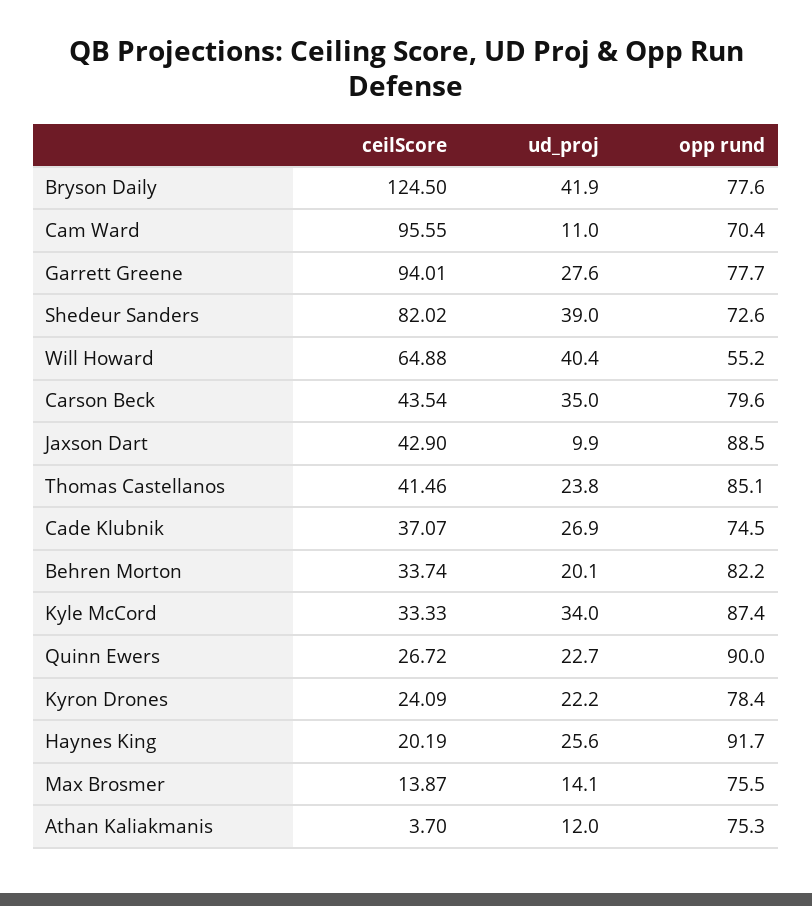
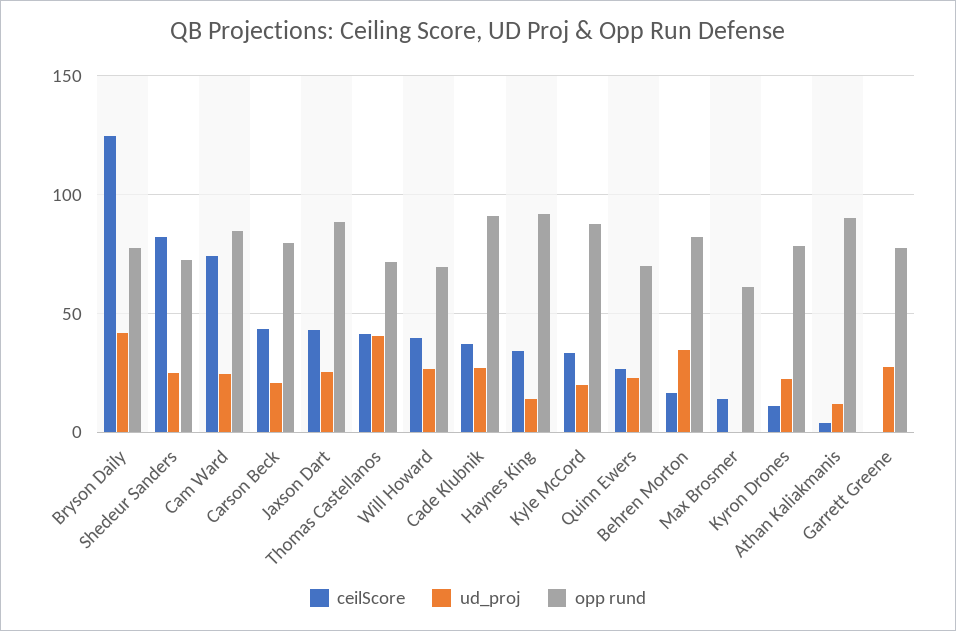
  {
    "ceilScore": {
      "Bryson Daily": 124.5,
-     "Cam Ward": 95.55,
+     "Cam Ward": 75,
-     "Garrett Greene": 94.01,
+     "Garrett Greene": 0,
      "Shedeur Sanders": 82.02,
-     "Will Howard": 64.88,
+     "Will Howard": 40,
      "Carson Beck": 43.54,
      "Jaxson Dart": 42.9,
      "Thomas Castellanos": 41.46,
      "Cade Klubnik": 37.07,
-     "Behren Morton": 33.74,
+     "Behren Morton": 15,
      "Kyle McCord": 33.33,
      "Quinn Ewers": 26.72,
-     "Kyron Drones": 24.09,
+     "Kyron Drones": 10,
-     "Haynes King": 20.19,
+     "Haynes King": 35,
      "Max Brosmer": 13.87,
      "Athan Kaliakmanis": 3.7
    },
    "ud_proj": {
      "Bryson Daily": 41.9,
-     "Cam Ward": 11,
+     "Cam Ward": 25,
      "Garrett Greene": 27.6,
-     "Shedeur Sanders": 39,
+     "Shedeur Sanders": 25,
-     "Will Howard": 40.4,
+     "Will Howard": 25,
-     "Carson Beck": 35,
+     "Carson Beck": 20,
-     "Jaxson Dart": 9.9,
+     "Jaxson Dart": 25,
-     "Thomas Castellanos": 23.8,
+     "Thomas Castellanos": 40,
      "Cade Klubnik": 26.9,
-     "Behren Morton": 20.1,
+     "Behren Morton": 35,
-     "Kyle McCord": 34,
+     "Kyle McCord": 20,
      "Quinn Ewers": 22.7,
      "Kyron Drones": 22.2,
-     "Haynes King": 25.6,
+     "Haynes King": 15,
-     "Max Brosmer": 14.1,
+     "Max Brosmer": 0,
      "Athan Kaliakmanis": 12
    },
    "opp rund": {
      "Bryson Daily": 77.6,
-     "Cam Ward": 70.4,
+     "Cam Ward": 85,
      "Garrett Greene": 77.7,
      "Shedeur Sanders": 72.6,
-     "Will Howard": 55.2,
+     "Will Howard": 70,
      "Carson Beck": 79.6,
      "Jaxson Dart": 88.5,
-     "Thomas Castellanos": 85.1,
+     "Thomas Castellanos": 70,
-     "Cade Klubnik": 74.5,
+     "Cade Klubnik": 90,
      "Behren Morton": 82.2,
      "Kyle McCord": 87.4,
-     "Quinn Ewers": 90,
+     "Quinn Ewers": 70,
      "Kyron Drones": 78.4,
      "Haynes King": 91.7,
-     "Max Brosmer": 75.5,
+     "Max Brosmer": 60,
-     "Athan Kaliakmanis": 75.3
+     "Athan Kaliakmanis": 90
    }
  }

